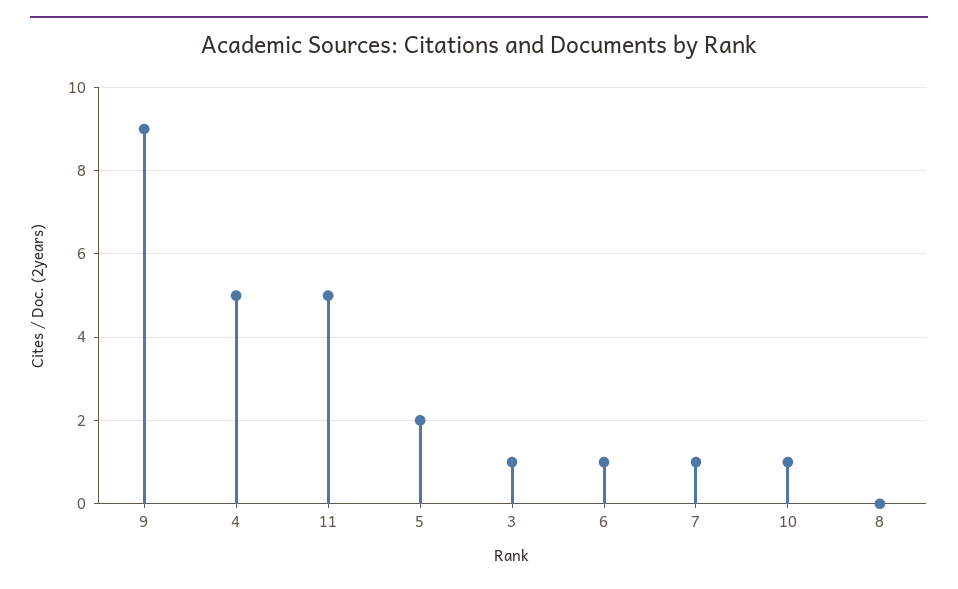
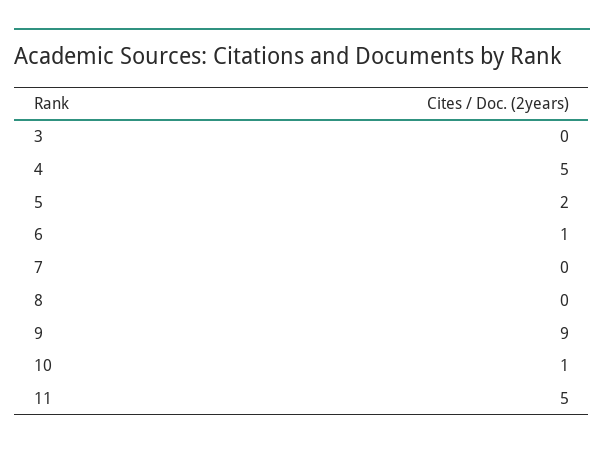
  {
    "9": 9,
    "4": 5,
    "11": 5,
    "5": 2,
-   "3": 1,
+   "3": 0,
    "6": 1,
-   "7": 1,
+   "7": 0,
    "10": 1,
    "8": 0
  }

